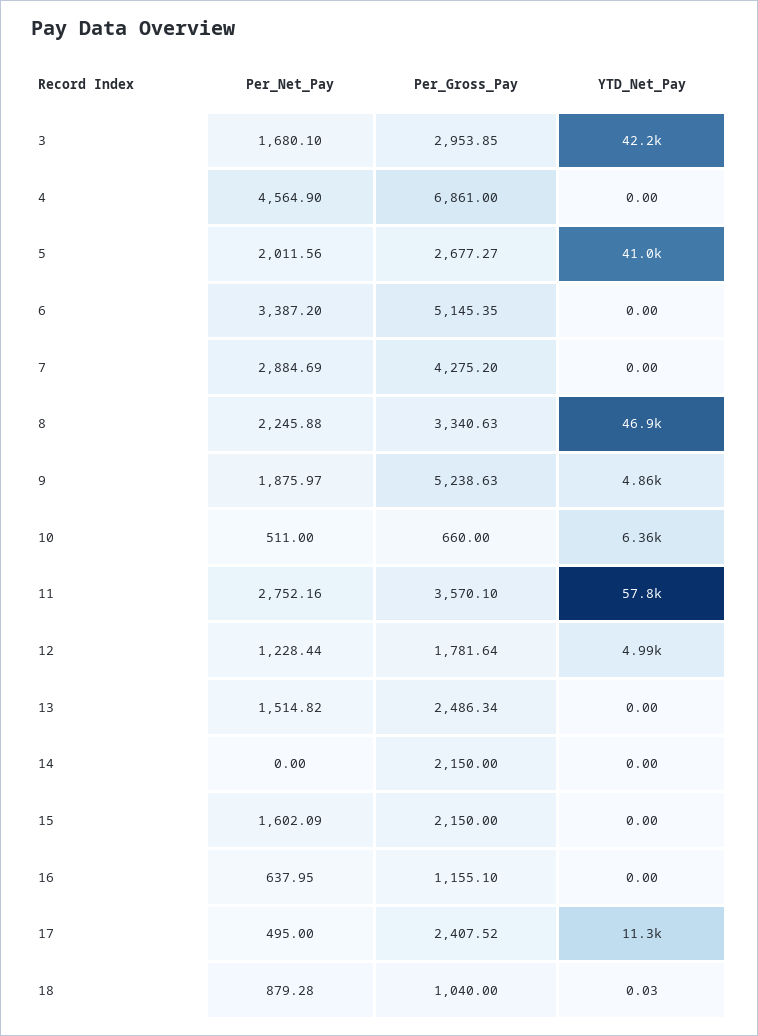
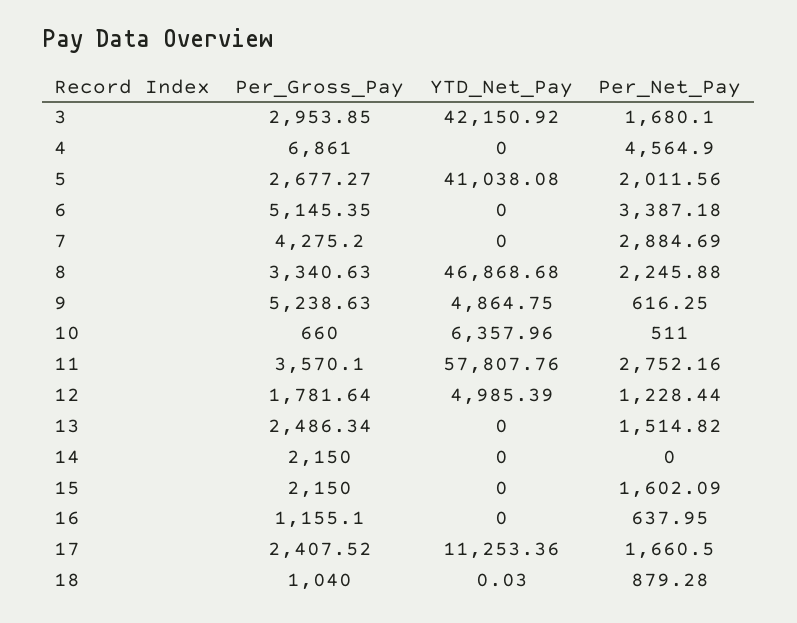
  {
    "Per_Net_Pay": {
      "3": 1680.1,
      "4": 4564.9,
      "5": 2011.56,
-     "6": 3387.2,
+     "6": 3387.18,
      "7": 2884.69,
      "8": 2245.88,
-     "9": 1875.97,
+     "9": 616.25,
      "10": 511,
      "11": 2752.16,
      "12": 1228.44,
      "13": 1514.82,
      "14": 0,
      "15": 1602.09,
      "16": 637.95,
-     "17": 495,
+     "17": 1660.5,
      "18": 879.28
    },
    "Per_Gross_Pay": {
      "3": 2953.85,
      "4": 6861,
      "5": 2677.27,
      "6": 5145.35,
      "7": 4275.2,
      "8": 3340.63,
      "9": 5238.63,
      "10": 660,
      "11": 3570.1,
      "12": 1781.64,
      "13": 2486.34,
      "14": 2150,
      "15": 2150,
      "16": 1155.1,
      "17": 2407.52,
      "18": 1040
    },
    "YTD_Net_Pay": {
      "3": 42150.92,
      "4": 0,
      "5": 41038.08,
      "6": 0,
      "7": 0,
      "8": 46868.68,
      "9": 4864.75,
      "10": 6357.96,
      "11": 57807.76,
      "12": 4985.39,
      "13": 0,
      "14": 0,
      "15": 0,
      "16": 0,
      "17": 11253.36,
      "18": 0.03
    }
  }

